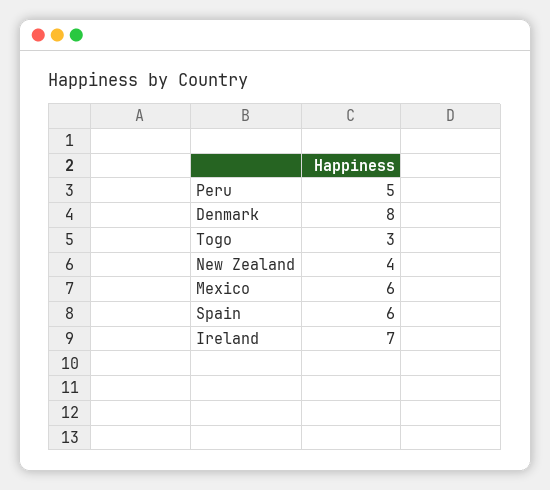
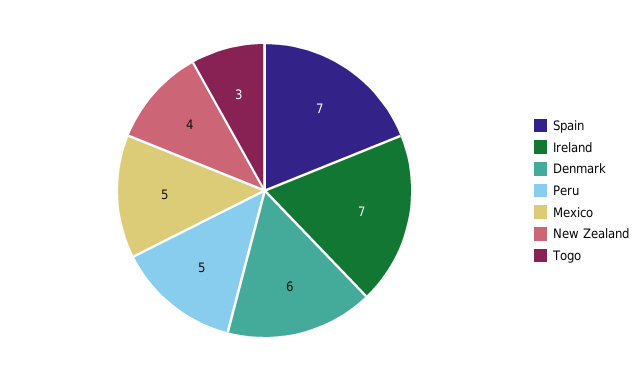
  {
    "Peru": 5,
-   "Denmark": 8,
+   "Denmark": 6,
    "Togo": 3,
    "New Zealand": 4,
-   "Mexico": 6,
+   "Mexico": 5,
-   "Spain": 6,
+   "Spain": 7,
    "Ireland": 7
  }

